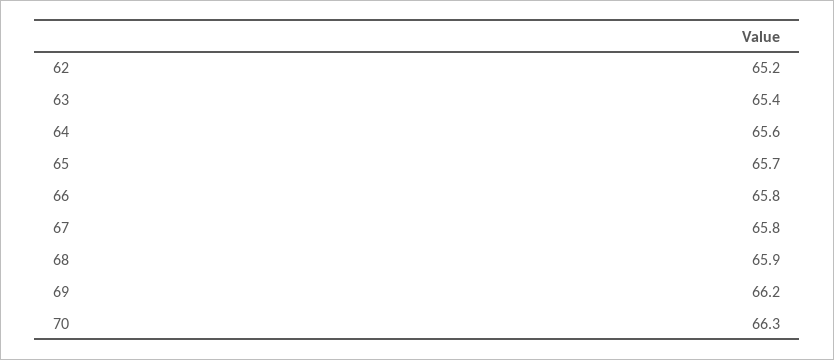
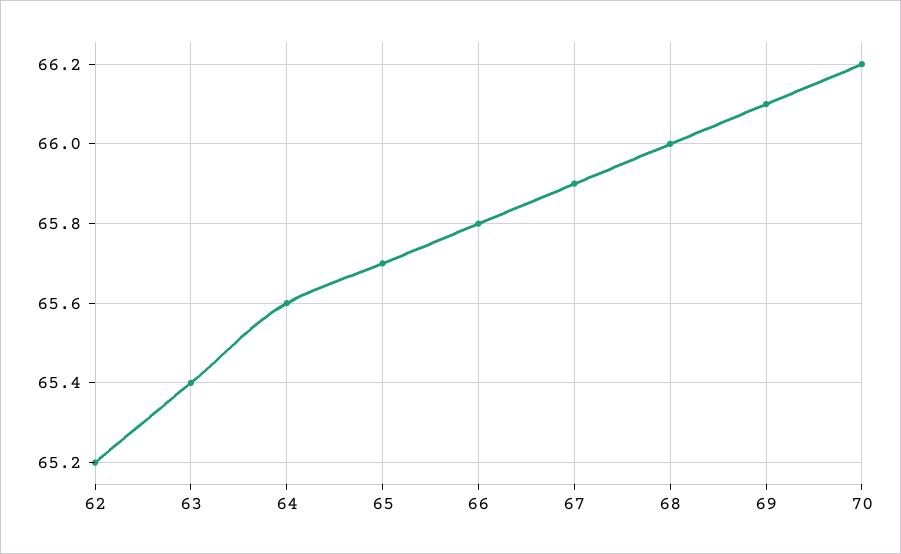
  {
    "62": 65.2,
    "63": 65.4,
    "64": 65.6,
    "65": 65.7,
    "66": 65.8,
-   "67": 65.8,
+   "67": 65.9,
-   "68": 65.9,
+   "68": 66,
-   "69": 66.2,
+   "69": 66.1,
-   "70": 66.3
+   "70": 66.2
  }

